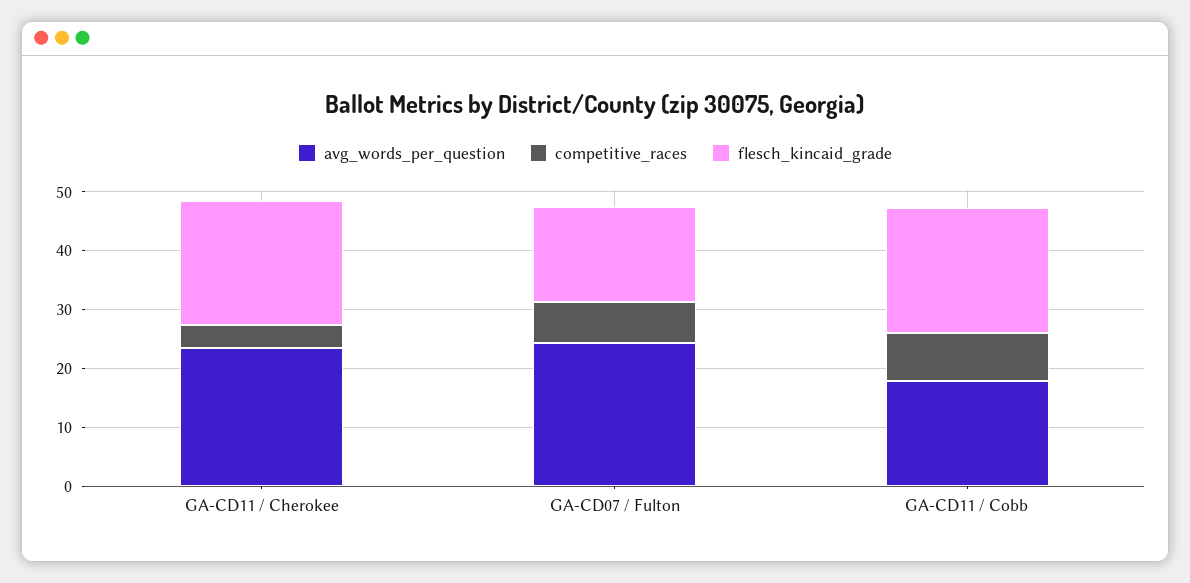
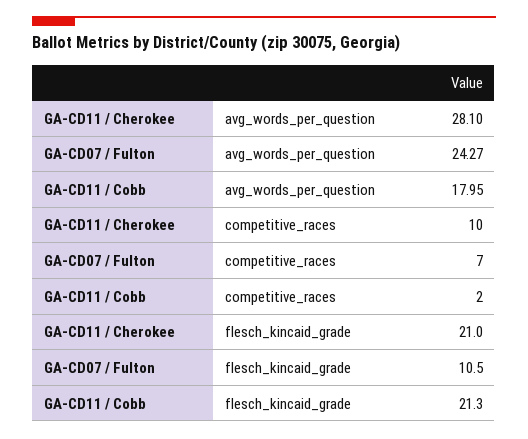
  {
    "avg_words_per_question": {
-     "GA-CD11 / Cherokee": 24,
+     "GA-CD11 / Cherokee": 28.1,
      "GA-CD07 / Fulton": 24.27,
      "GA-CD11 / Cobb": 17.95
    },
    "competitive_races": {
-     "GA-CD11 / Cherokee": 4,
+     "GA-CD11 / Cherokee": 10,
      "GA-CD07 / Fulton": 7,
-     "GA-CD11 / Cobb": 8
+     "GA-CD11 / Cobb": 2
    },
    "flesch_kincaid_grade": {
      "GA-CD11 / Cherokee": 21,
-     "GA-CD07 / Fulton": 16,
+     "GA-CD07 / Fulton": 10.5,
      "GA-CD11 / Cobb": 21.3
    }
  }

